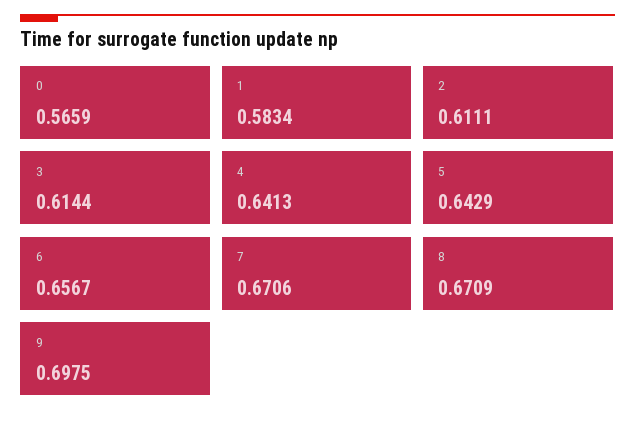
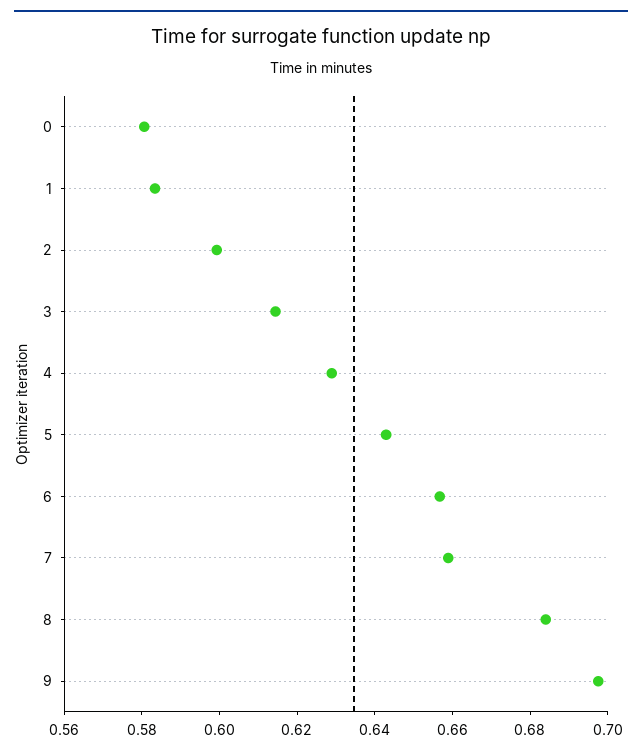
  {
-   "0": 0.5659,
+   "0": 0.58,
    "1": 0.5834,
-   "2": 0.6111,
+   "2": 0.6,
    "3": 0.6144,
-   "4": 0.6413,
+   "4": 0.63,
    "5": 0.6429,
    "6": 0.6567,
-   "7": 0.6706,
+   "7": 0.66,
-   "8": 0.6709,
+   "8": 0.685,
    "9": 0.6975
  }

